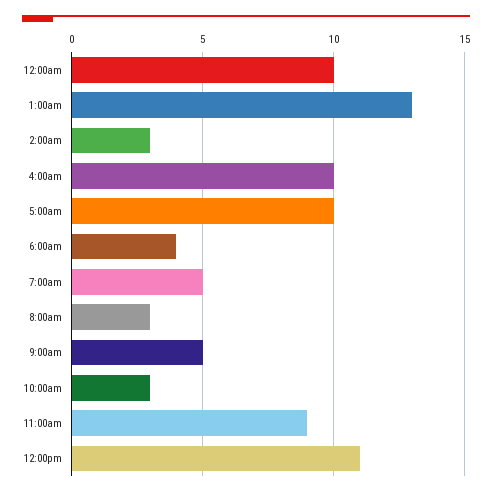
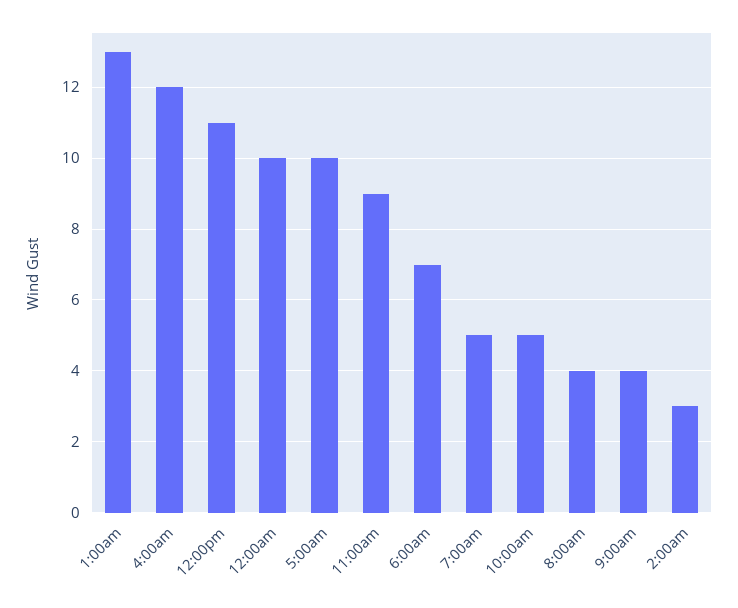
  {
    "12:00am": 10,
    "1:00am": 13,
    "2:00am": 3,
-   "4:00am": 10,
+   "4:00am": 12,
    "5:00am": 10,
-   "6:00am": 4,
+   "6:00am": 7,
    "7:00am": 5,
-   "8:00am": 3,
+   "8:00am": 4,
-   "9:00am": 5,
+   "9:00am": 4,
-   "10:00am": 3,
+   "10:00am": 5,
    "11:00am": 9,
    "12:00pm": 11
  }

